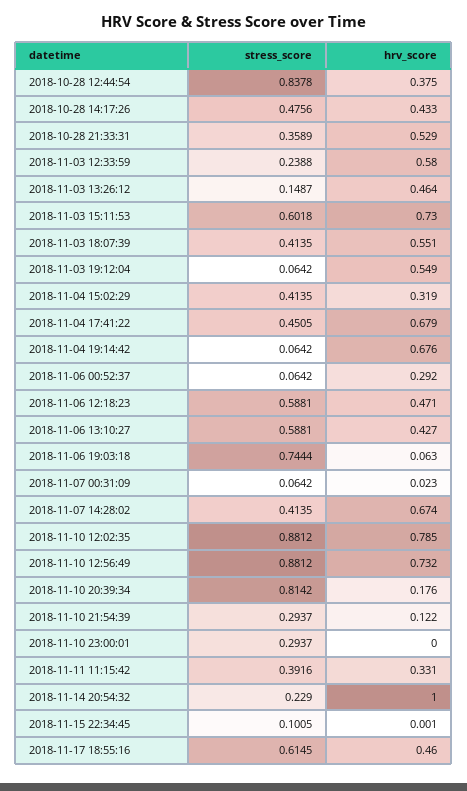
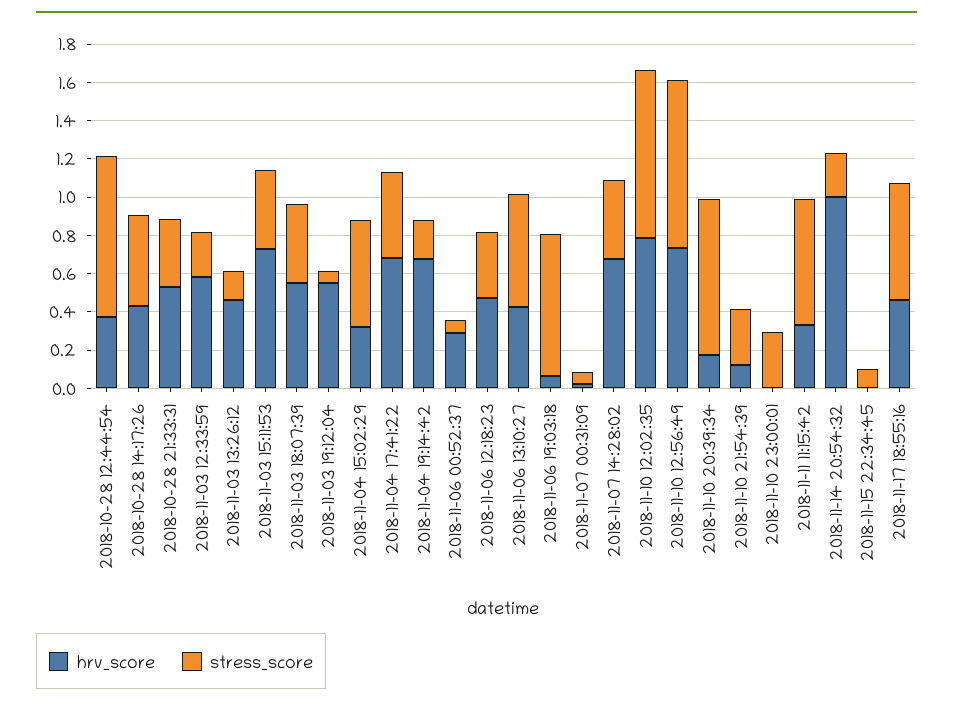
  {
    "stress_score": {
      "2018-10-28 12:44:54": 0.8378,
      "2018-10-28 14:17:26": 0.4756,
      "2018-10-28 21:33:31": 0.3589,
      "2018-11-03 12:33:59": 0.2388,
      "2018-11-03 13:26:12": 0.1487,
-     "2018-11-03 15:11:53": 0.6018,
+     "2018-11-03 15:11:53": 0.4,
      "2018-11-03 18:07:39": 0.4135,
      "2018-11-03 19:12:04": 0.0642,
-     "2018-11-04 15:02:29": 0.4135,
+     "2018-11-04 15:02:29": 0.55,
      "2018-11-04 17:41:22": 0.4505,
-     "2018-11-04 19:14:42": 0.0642,
+     "2018-11-04 19:14:42": 0.2,
      "2018-11-06 00:52:37": 0.0642,
-     "2018-11-06 12:18:23": 0.5881,
+     "2018-11-06 12:18:23": 0.35,
      "2018-11-06 13:10:27": 0.5881,
      "2018-11-06 19:03:18": 0.7444,
      "2018-11-07 00:31:09": 0.0642,
      "2018-11-07 14:28:02": 0.4135,
      "2018-11-10 12:02:35": 0.8812,
      "2018-11-10 12:56:49": 0.8812,
      "2018-11-10 20:39:34": 0.8142,
      "2018-11-10 21:54:39": 0.2937,
      "2018-11-10 23:00:01": 0.2937,
-     "2018-11-11 11:15:42": 0.3916,
+     "2018-11-11 11:15:42": 0.65,
      "2018-11-14 20:54:32": 0.229,
      "2018-11-15 22:34:45": 0.1005,
      "2018-11-17 18:55:16": 0.6145
    },
    "hrv_score": {
      "2018-10-28 12:44:54": 0.375,
      "2018-10-28 14:17:26": 0.433,
      "2018-10-28 21:33:31": 0.529,
      "2018-11-03 12:33:59": 0.58,
      "2018-11-03 13:26:12": 0.464,
      "2018-11-03 15:11:53": 0.73,
      "2018-11-03 18:07:39": 0.551,
      "2018-11-03 19:12:04": 0.549,
      "2018-11-04 15:02:29": 0.319,
      "2018-11-04 17:41:22": 0.679,
      "2018-11-04 19:14:42": 0.676,
      "2018-11-06 00:52:37": 0.292,
      "2018-11-06 12:18:23": 0.471,
      "2018-11-06 13:10:27": 0.427,
      "2018-11-06 19:03:18": 0.063,
      "2018-11-07 00:31:09": 0.023,
      "2018-11-07 14:28:02": 0.674,
      "2018-11-10 12:02:35": 0.785,
      "2018-11-10 12:56:49": 0.732,
      "2018-11-10 20:39:34": 0.176,
      "2018-11-10 21:54:39": 0.122,
      "2018-11-10 23:00:01": 0,
      "2018-11-11 11:15:42": 0.331,
      "2018-11-14 20:54:32": 1,
      "2018-11-15 22:34:45": 0.001,
      "2018-11-17 18:55:16": 0.46
    }
  }

